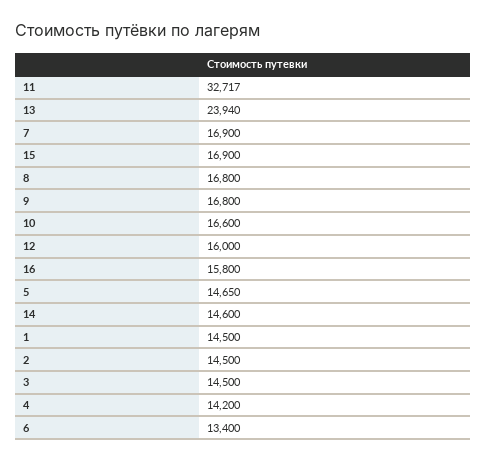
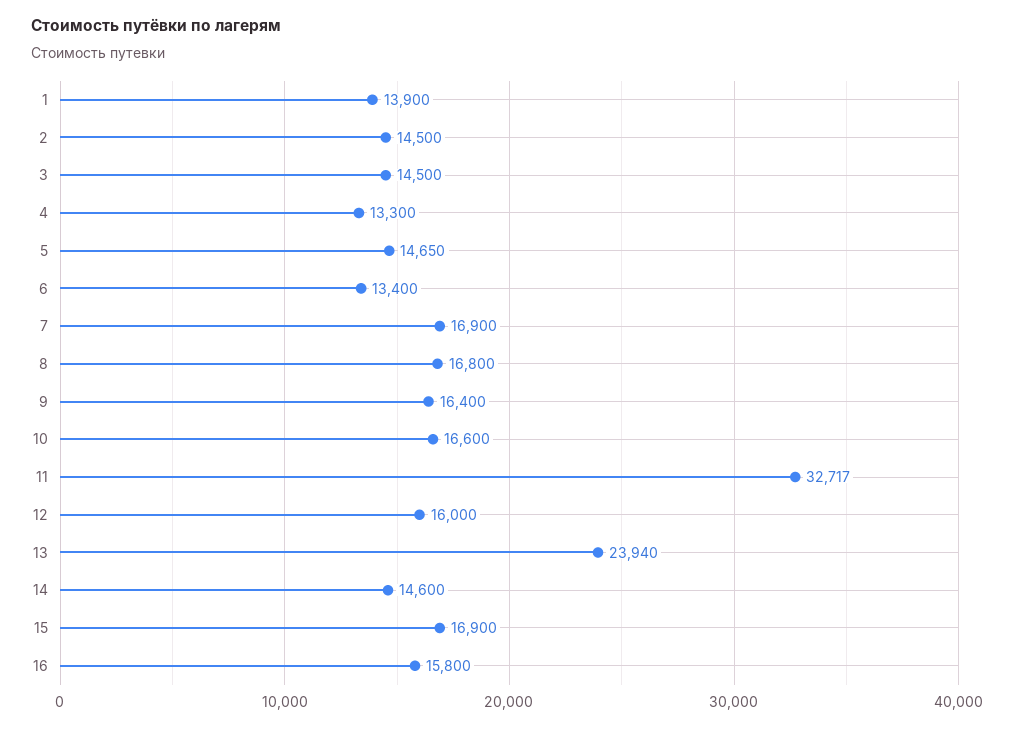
  {
    "11": 32717,
    "13": 23940,
    "7": 16900,
    "15": 16900,
    "8": 16800,
-   "9": 16800,
+   "9": 16400,
    "10": 16600,
    "12": 16000,
    "16": 15800,
    "5": 14650,
    "14": 14600,
-   "1": 14500,
+   "1": 13900,
    "2": 14500,
    "3": 14500,
-   "4": 14200,
+   "4": 13300,
    "6": 13400
  }

